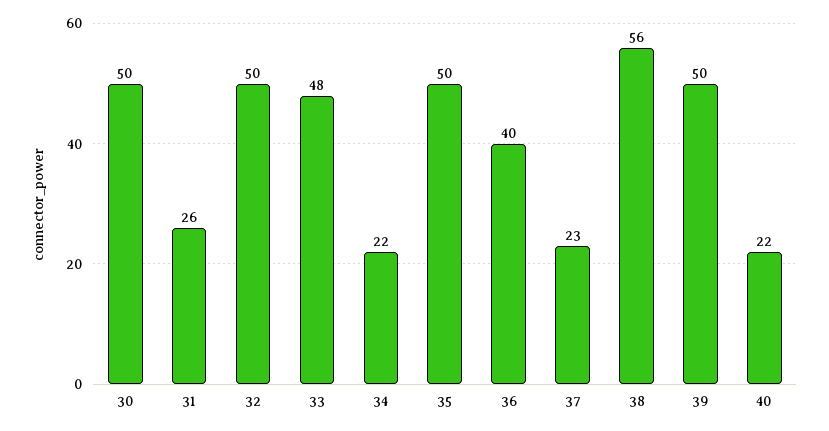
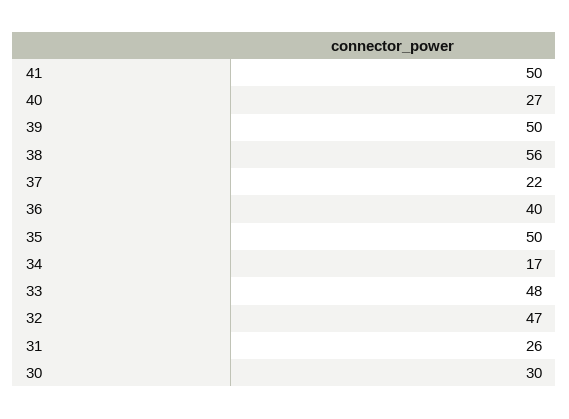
  {
-   "30": 50,
+   "30": 30,
    "31": 26,
-   "32": 50,
+   "32": 47,
    "33": 48,
-   "34": 22,
+   "34": 17,
    "35": 50,
    "36": 40,
-   "37": 23,
+   "37": 22,
    "38": 56,
    "39": 50,
-   "40": 22
+   "40": 27,
+   "41": 50
  }

